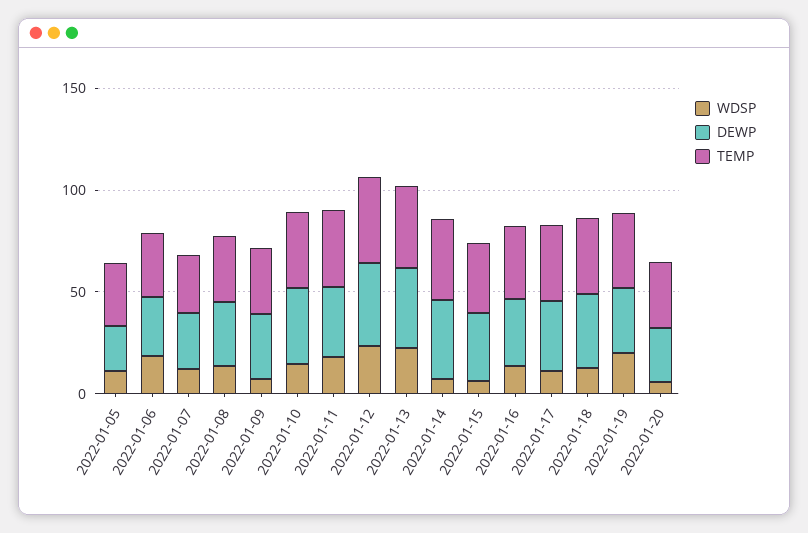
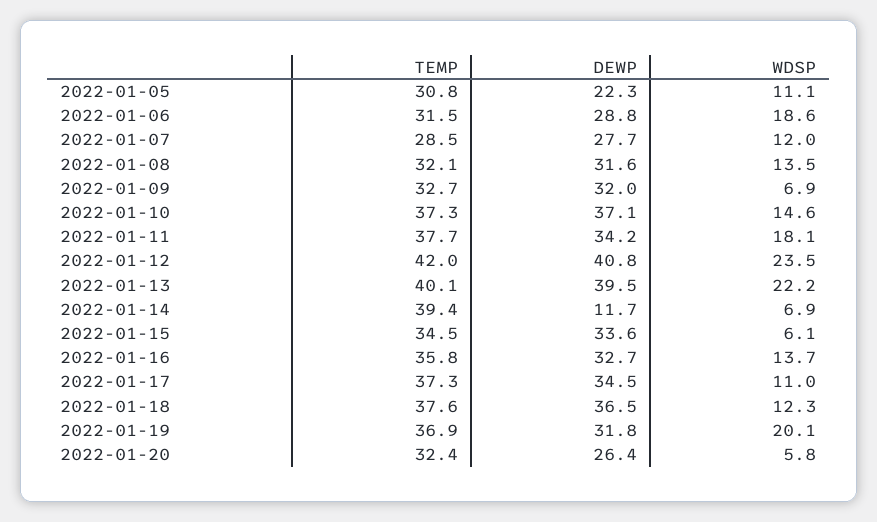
  {
    "WDSP": {
      "2022-01-05": 11.1,
      "2022-01-06": 18.6,
      "2022-01-07": 12,
      "2022-01-08": 13.5,
      "2022-01-09": 6.9,
      "2022-01-10": 14.6,
      "2022-01-11": 18.1,
      "2022-01-12": 23.5,
      "2022-01-13": 22.2,
      "2022-01-14": 6.9,
      "2022-01-15": 6.1,
      "2022-01-16": 13.7,
      "2022-01-17": 11,
      "2022-01-18": 12.3,
      "2022-01-19": 20.1,
      "2022-01-20": 5.8
    },
    "DEWP": {
      "2022-01-05": 22.3,
      "2022-01-06": 28.8,
      "2022-01-07": 27.7,
      "2022-01-08": 31.6,
      "2022-01-09": 32,
      "2022-01-10": 37.1,
      "2022-01-11": 34.2,
      "2022-01-12": 40.8,
      "2022-01-13": 39.5,
-     "2022-01-14": 40,
+     "2022-01-14": 11.7,
      "2022-01-15": 33.6,
      "2022-01-16": 32.7,
      "2022-01-17": 34.5,
      "2022-01-18": 36.5,
      "2022-01-19": 31.8,
      "2022-01-20": 26.4
    },
    "TEMP": {
      "2022-01-05": 30.8,
      "2022-01-06": 31.5,
      "2022-01-07": 28.5,
      "2022-01-08": 32.1,
      "2022-01-09": 32.7,
      "2022-01-10": 37.3,
      "2022-01-11": 37.7,
      "2022-01-12": 42,
      "2022-01-13": 40.1,
      "2022-01-14": 39.4,
      "2022-01-15": 34.5,
      "2022-01-16": 35.8,
      "2022-01-17": 37.3,
      "2022-01-18": 37.6,
      "2022-01-19": 36.9,
      "2022-01-20": 32.4
    }
  }

